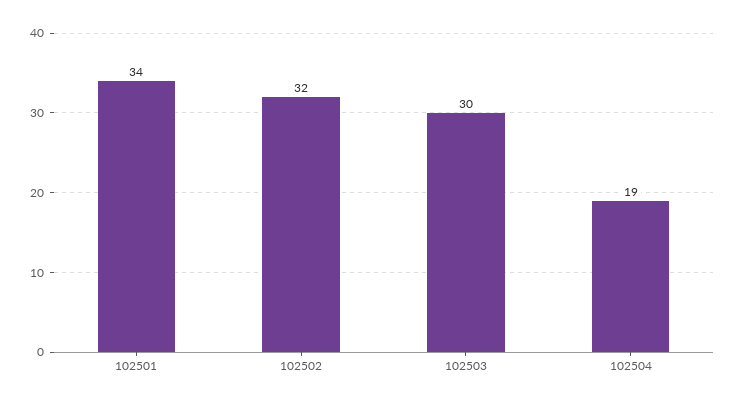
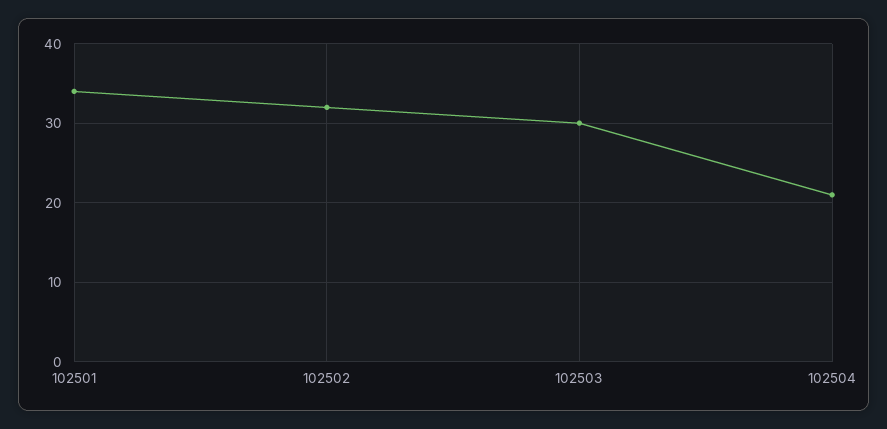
  {
    "102501": 34,
    "102502": 32,
    "102503": 30,
-   "102504": 19
+   "102504": 21
  }

